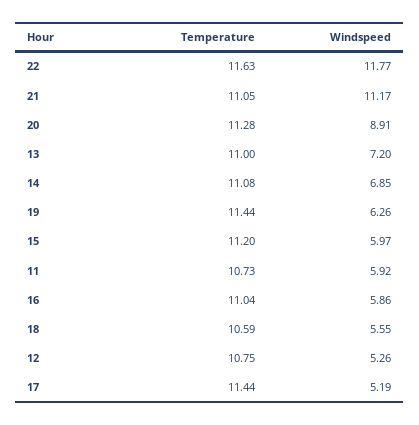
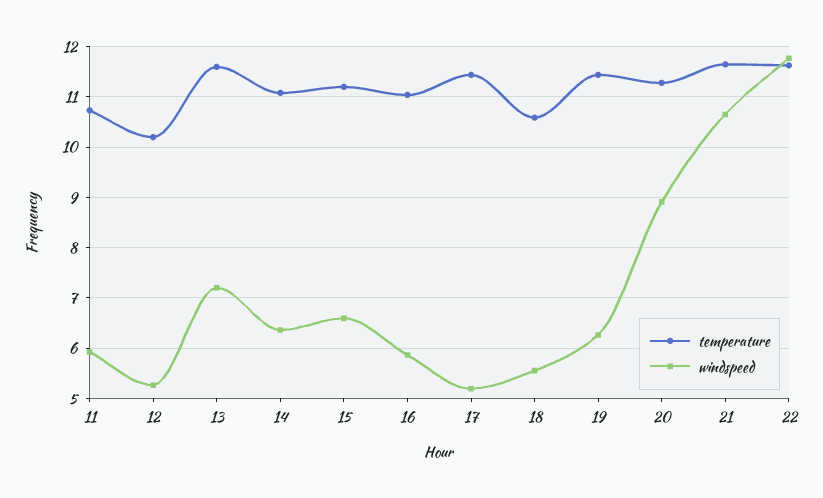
  {
    "Temperature": {
      "22": 11.63,
-     "21": 11.05,
+     "21": 11.6,
      "20": 11.28,
-     "13": 11,
+     "13": 11.6,
      "14": 11.08,
      "19": 11.44,
      "15": 11.2,
      "11": 10.73,
      "16": 11.04,
      "18": 10.59,
-     "12": 10.75,
+     "12": 10.2,
      "17": 11.44
    },
    "Windspeed": {
      "22": 11.77,
-     "21": 11.17,
+     "21": 10.6,
      "20": 8.91,
      "13": 7.2,
-     "14": 6.85,
+     "14": 6.4,
      "19": 6.26,
-     "15": 5.97,
+     "15": 6.6,
      "11": 5.92,
      "16": 5.86,
      "18": 5.55,
      "12": 5.26,
      "17": 5.19
    }
  }

